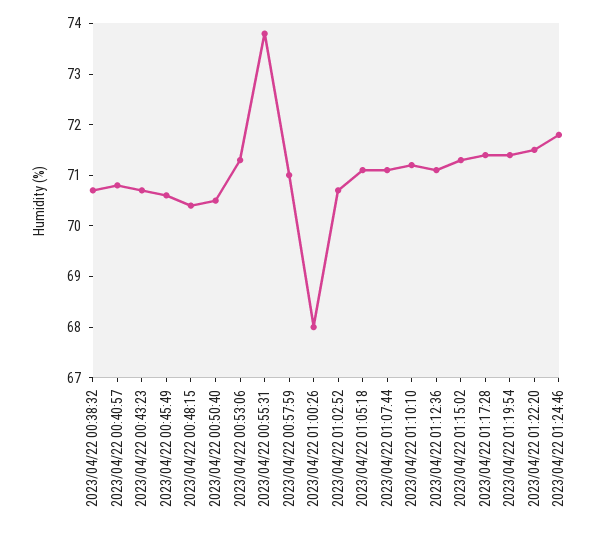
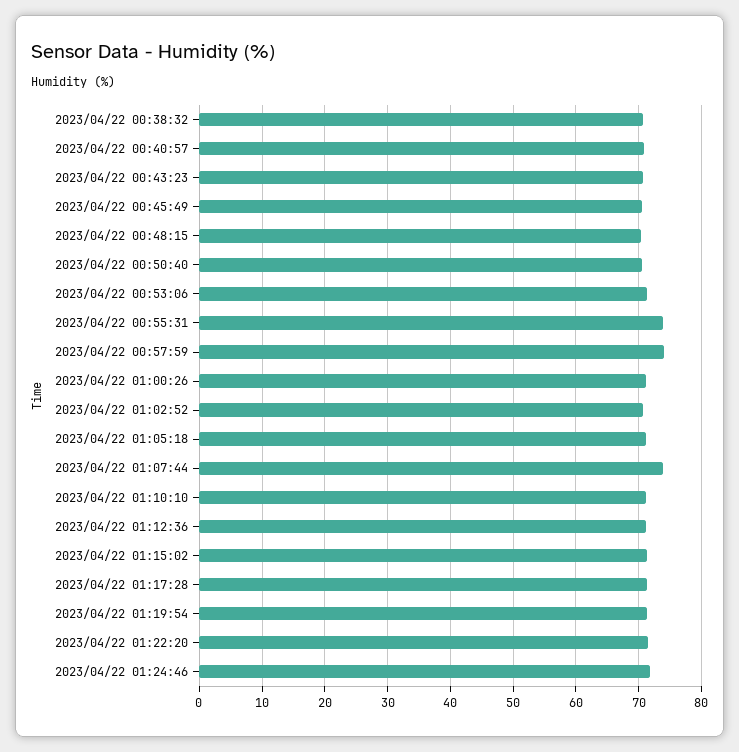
  {
    "2023/04/22 00:38:32": 70.5,
    "2023/04/22 00:40:57": 71,
    "2023/04/22 00:43:23": 70.5,
    "2023/04/22 00:45:49": 70.5,
    "2023/04/22 00:48:15": 70.5,
    "2023/04/22 00:50:40": 70.5,
    "2023/04/22 00:53:06": 71.5,
    "2023/04/22 00:55:31": 74,
-   "2023/04/22 00:57:59": 71,
+   "2023/04/22 00:57:59": 74,
-   "2023/04/22 01:00:26": 68,
+   "2023/04/22 01:00:26": 71,
    "2023/04/22 01:02:52": 70.5,
    "2023/04/22 01:05:18": 71,
-   "2023/04/22 01:07:44": 71,
+   "2023/04/22 01:07:44": 74,
    "2023/04/22 01:10:10": 71,
    "2023/04/22 01:12:36": 71,
    "2023/04/22 01:15:02": 71.5,
    "2023/04/22 01:17:28": 71.5,
    "2023/04/22 01:19:54": 71.5,
    "2023/04/22 01:22:20": 71.5,
    "2023/04/22 01:24:46": 72
  }

